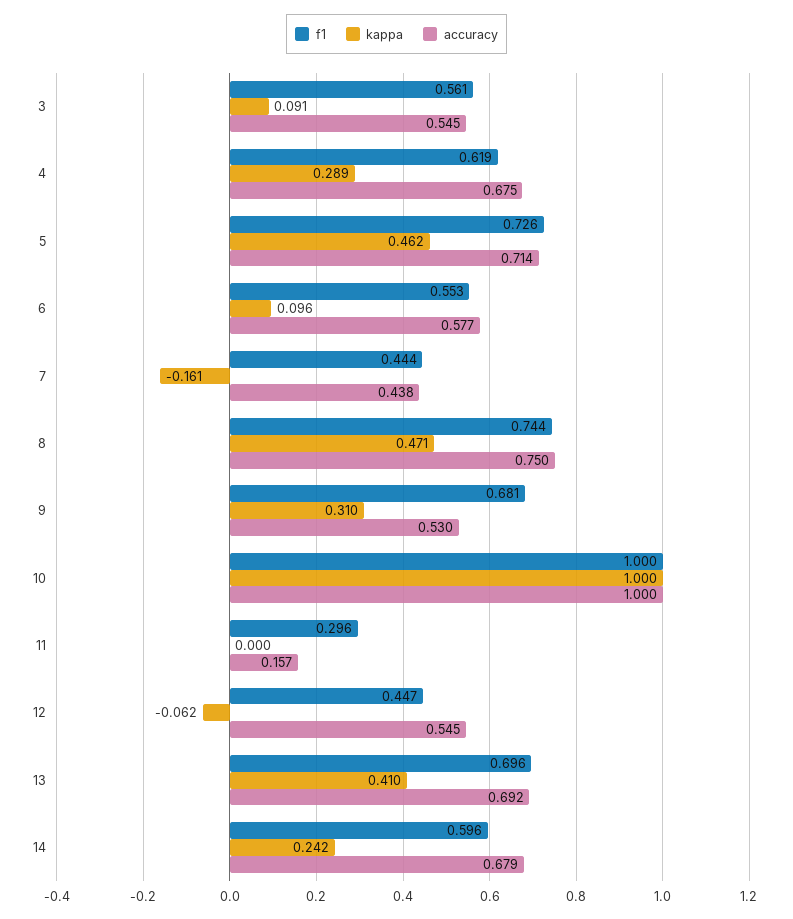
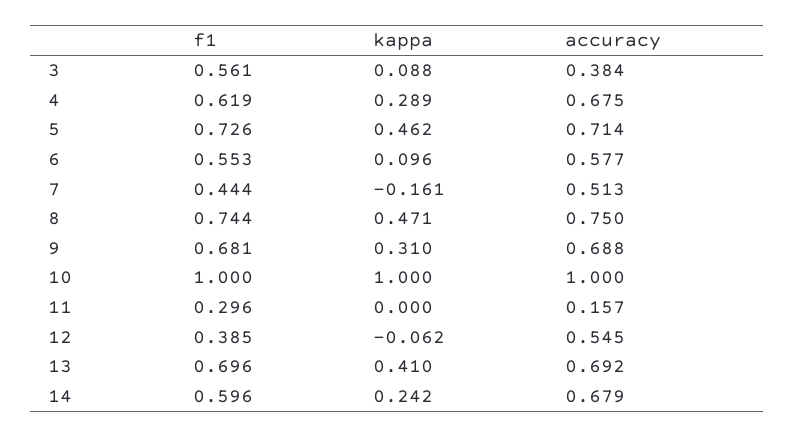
  {
    "f1": {
      "3": 0.561,
      "4": 0.619,
      "5": 0.726,
      "6": 0.553,
      "7": 0.444,
      "8": 0.744,
      "9": 0.681,
      "10": 1,
      "11": 0.296,
-     "12": 0.447,
+     "12": 0.385,
      "13": 0.696,
      "14": 0.596
    },
    "kappa": {
-     "3": 0.091,
+     "3": 0.088,
      "4": 0.289,
      "5": 0.462,
      "6": 0.096,
      "7": -0.161,
      "8": 0.471,
      "9": 0.31,
      "10": 1,
      "11": 0,
      "12": -0.062,
      "13": 0.41,
      "14": 0.242
    },
    "accuracy": {
-     "3": 0.545,
+     "3": 0.384,
      "4": 0.675,
      "5": 0.714,
      "6": 0.577,
-     "7": 0.438,
+     "7": 0.513,
      "8": 0.75,
-     "9": 0.53,
+     "9": 0.688,
      "10": 1,
      "11": 0.157,
      "12": 0.545,
      "13": 0.692,
      "14": 0.679
    }
  }

